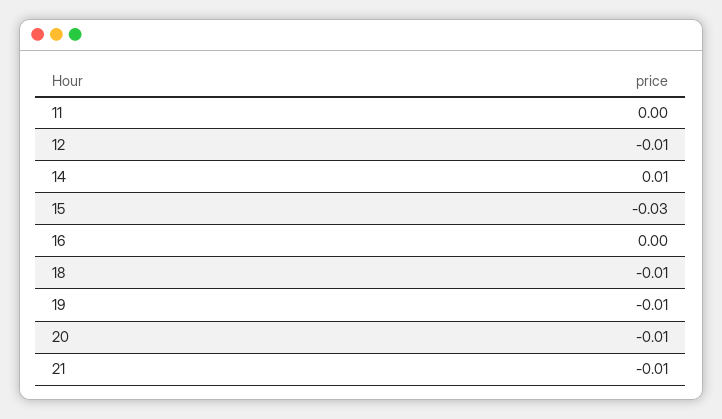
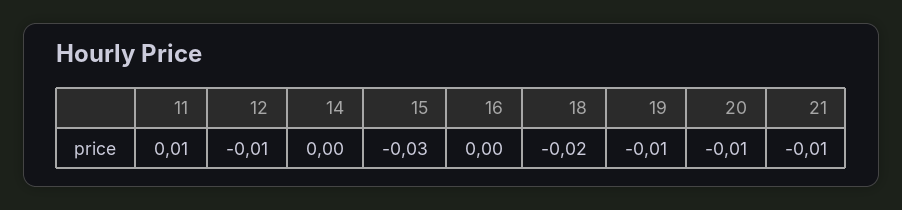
  {
-   "11": 0,
+   "11": 0.01,
    "12": -0.01,
-   "14": 0.01,
+   "14": 0,
    "15": -0.03,
    "16": 0,
-   "18": -0.01,
+   "18": -0.02,
    "19": -0.01,
    "20": -0.01,
    "21": -0.01
  }

